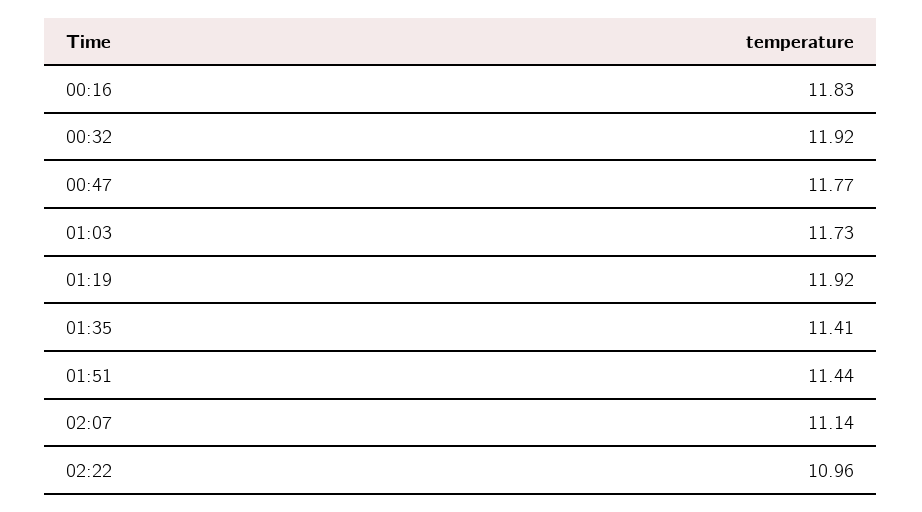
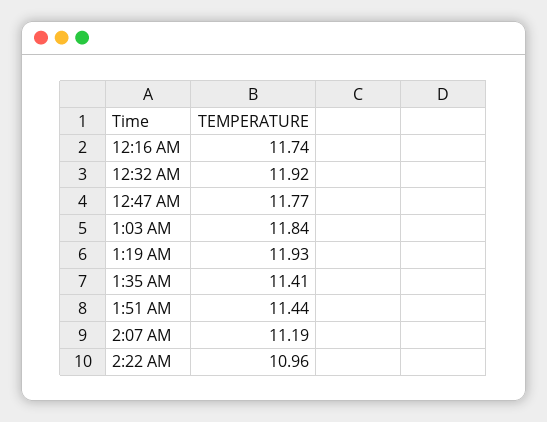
  {
-   "00:16": 11.83,
+   "00:16": 11.74,
    "00:32": 11.92,
    "00:47": 11.77,
-   "01:03": 11.73,
+   "01:03": 11.84,
-   "01:19": 11.92,
+   "01:19": 11.93,
    "01:35": 11.41,
    "01:51": 11.44,
-   "02:07": 11.14,
+   "02:07": 11.19,
    "02:22": 10.96
  }

